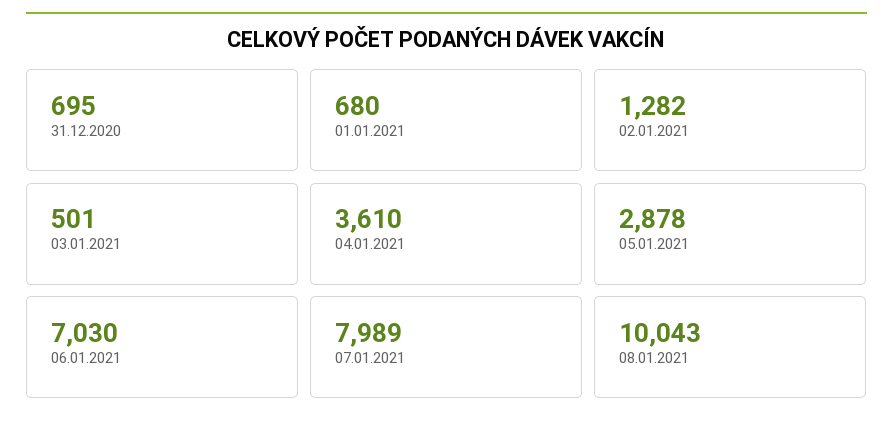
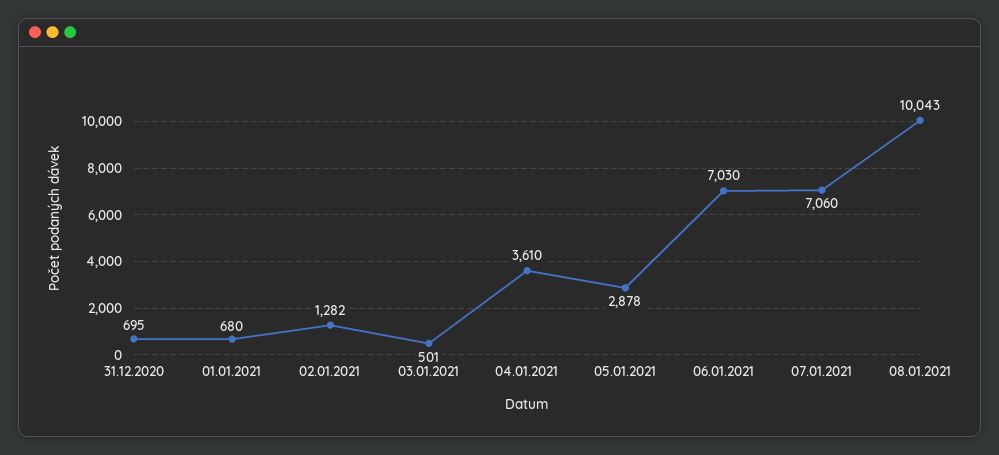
  {
    "31.12.2020": 695,
    "01.01.2021": 680,
    "02.01.2021": 1282,
    "03.01.2021": 501,
    "04.01.2021": 3610,
    "05.01.2021": 2878,
    "06.01.2021": 7030,
-   "07.01.2021": 7989,
+   "07.01.2021": 7060,
    "08.01.2021": 10043
  }

